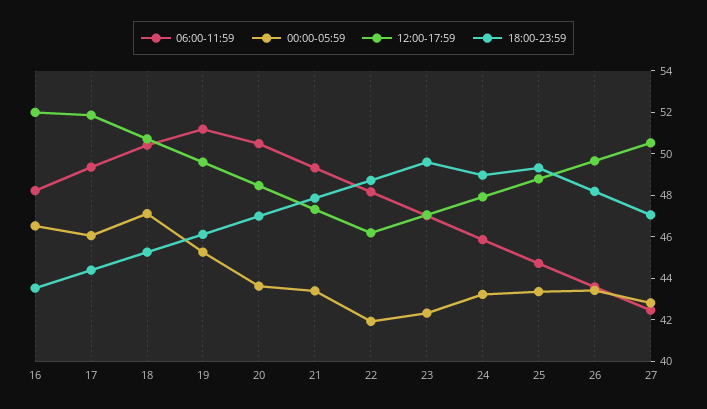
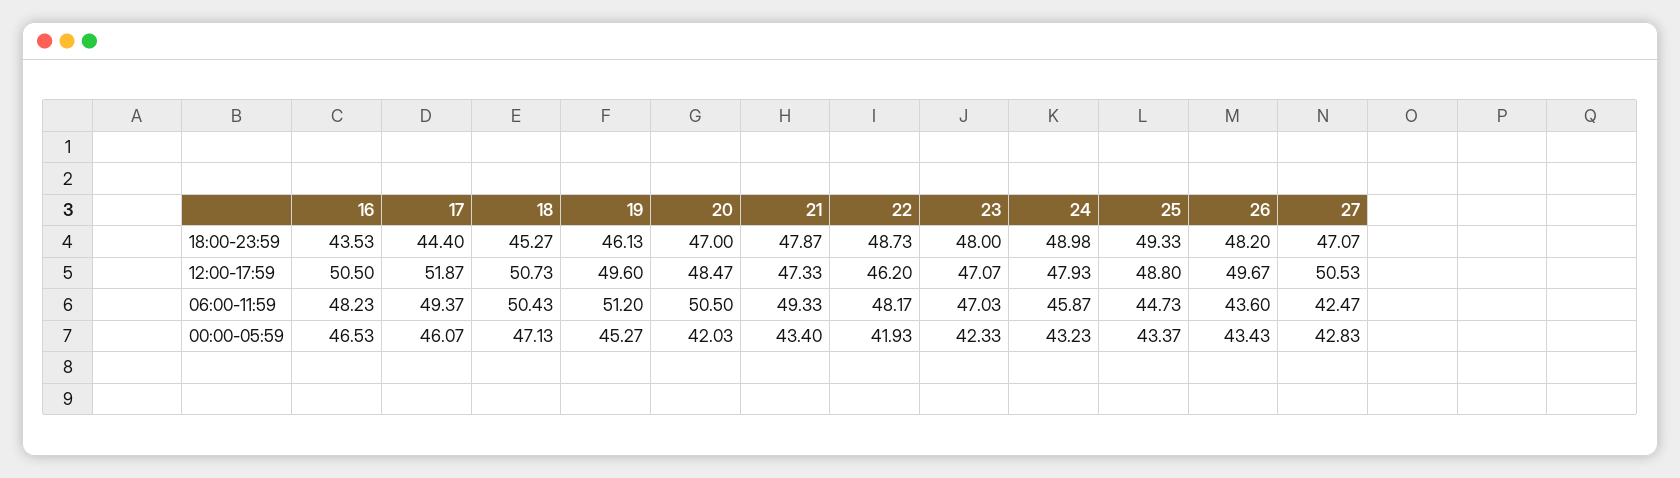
  {
    "06:00-11:59": {
      "16": 48.23,
      "17": 49.37,
      "18": 50.43,
      "19": 51.2,
      "20": 50.5,
      "21": 49.33,
      "22": 48.17,
      "23": 47.03,
      "24": 45.87,
      "25": 44.73,
      "26": 43.6,
      "27": 42.47
    },
    "00:00-05:59": {
      "16": 46.53,
      "17": 46.07,
      "18": 47.13,
      "19": 45.27,
-     "20": 43.5,
+     "20": 42.03,
      "21": 43.4,
      "22": 41.93,
      "23": 42.33,
      "24": 43.23,
      "25": 43.37,
      "26": 43.43,
      "27": 42.83
    },
    "12:00-17:59": {
-     "16": 52,
+     "16": 50.5,
      "17": 51.87,
      "18": 50.73,
      "19": 49.6,
      "20": 48.47,
      "21": 47.33,
      "22": 46.2,
      "23": 47.07,
      "24": 47.93,
      "25": 48.8,
      "26": 49.67,
      "27": 50.53
    },
    "18:00-23:59": {
      "16": 43.53,
      "17": 44.4,
      "18": 45.27,
      "19": 46.13,
      "20": 47,
      "21": 47.87,
      "22": 48.73,
-     "23": 49.5,
+     "23": 48,
      "24": 48.98,
      "25": 49.33,
      "26": 48.2,
      "27": 47.07
    }
  }

